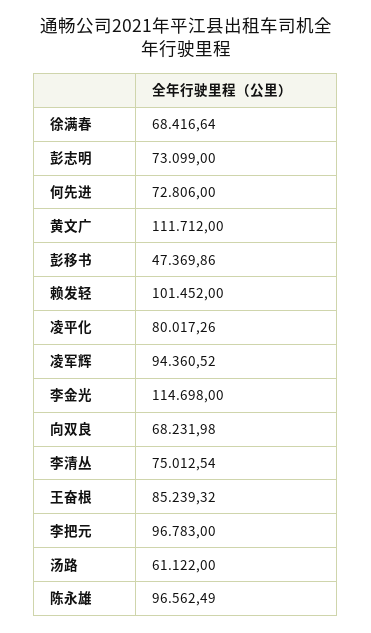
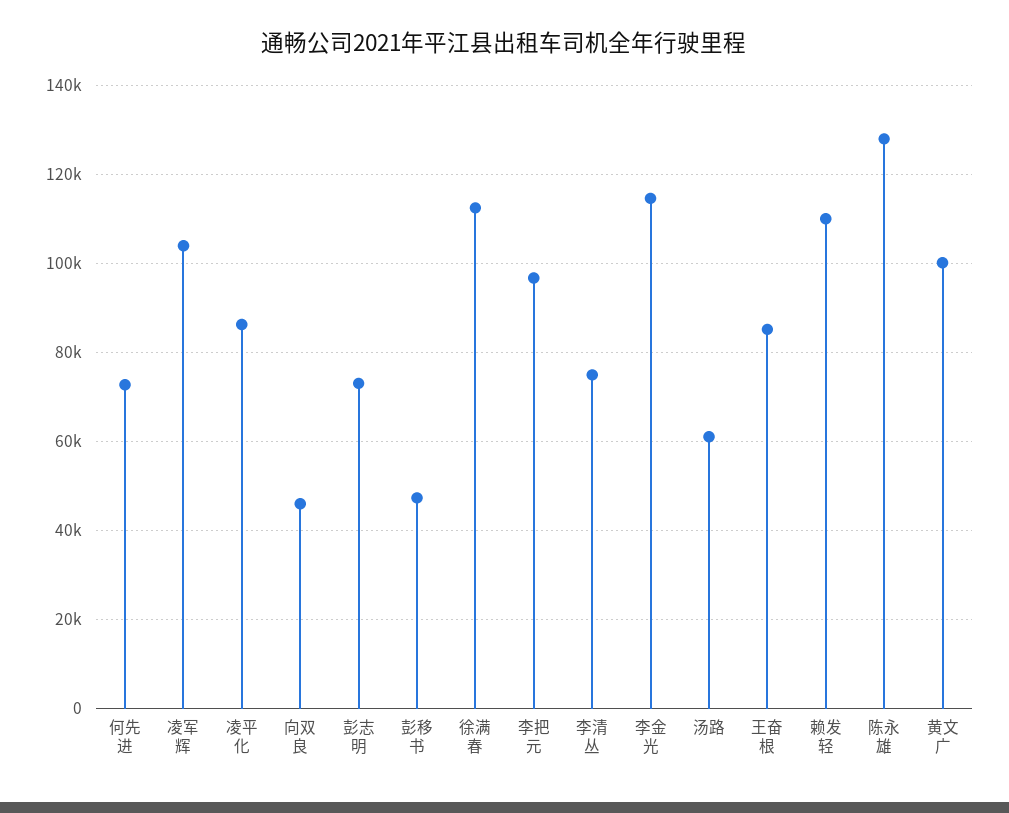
  {
-   "徐满春": 68416.64,
+   "徐满春": 112000,
    "彭志明": 73099,
    "何先进": 72806,
-   "黄文广": 111712,
+   "黄文广": 100000,
    "彭移书": 47369.86,
-   "赖发轻": 101452,
+   "赖发轻": 110000,
-   "凌平化": 80017.26,
+   "凌平化": 86000,
-   "凌军辉": 94360.52,
+   "凌军辉": 104000,
    "李金光": 114698,
-   "向双良": 68231.98,
+   "向双良": 46000,
    "李清丛": 75012.54,
    "王奋根": 85239.32,
    "李把元": 96783,
    "汤路": 61122,
-   "陈永雄": 96562.49
+   "陈永雄": 128000
  }

